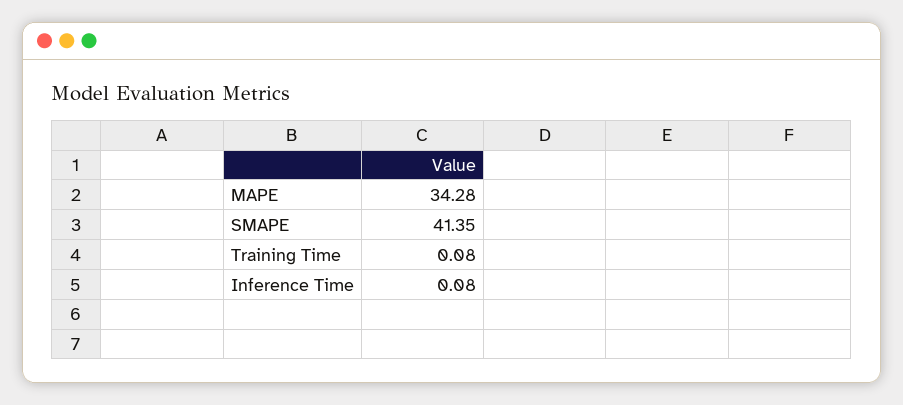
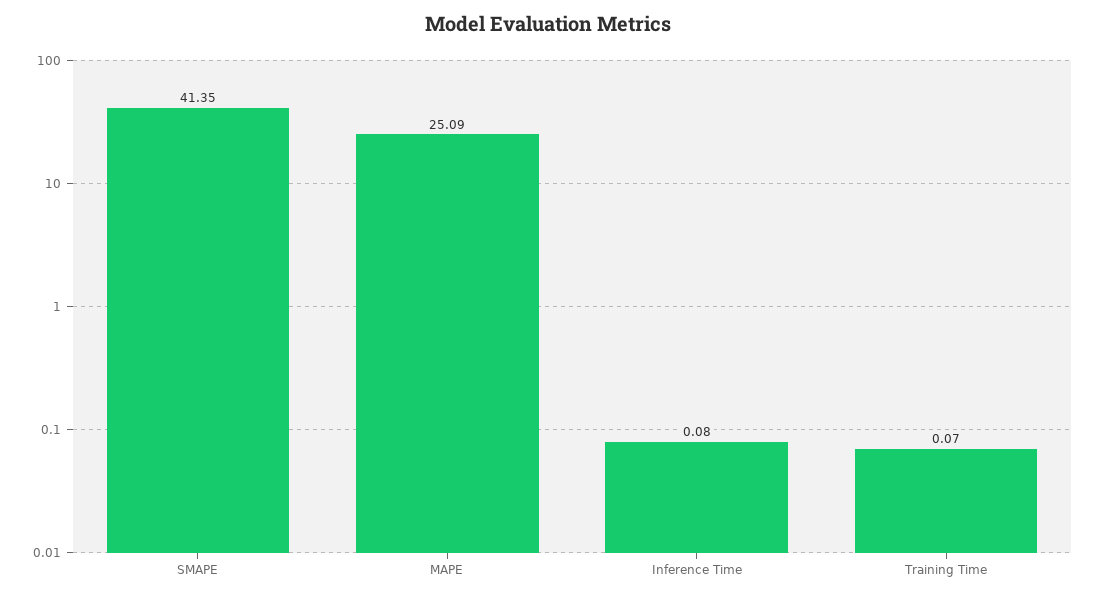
  {
-   "MAPE": 34.28,
+   "MAPE": 25.09,
    "SMAPE": 41.35,
-   "Training Time": 0.08,
+   "Training Time": 0.07,
    "Inference Time": 0.08
  }

